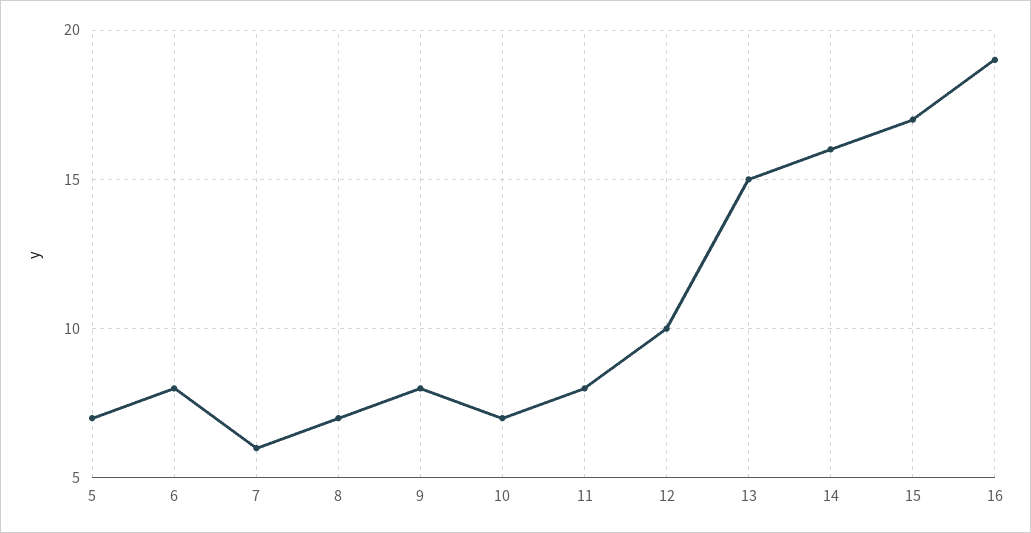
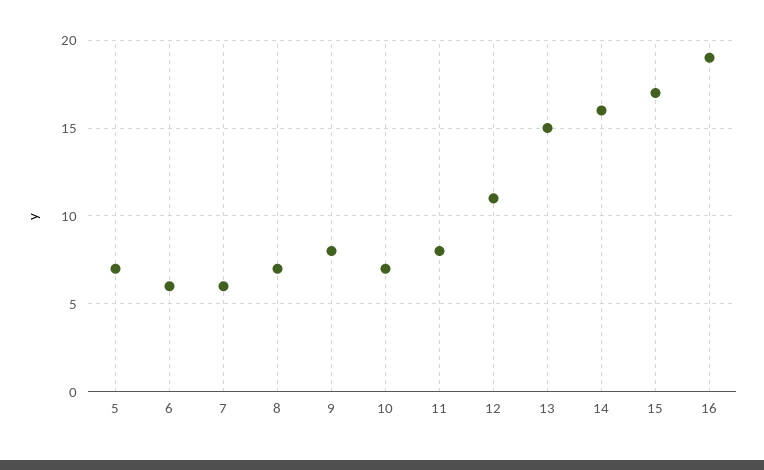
  {
    "5": 7,
-   "6": 8,
+   "6": 6,
    "7": 6,
    "8": 7,
    "9": 8,
    "10": 7,
    "11": 8,
-   "12": 10,
+   "12": 11,
    "13": 15,
    "14": 16,
    "15": 17,
    "16": 19
  }

